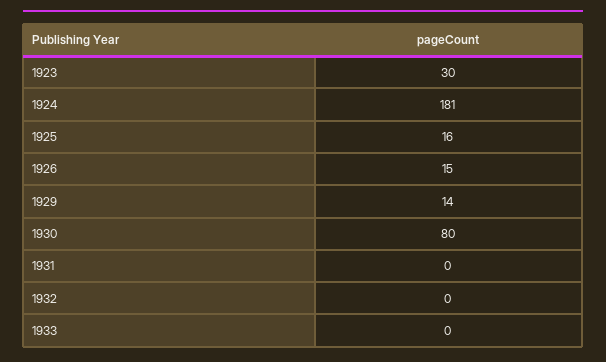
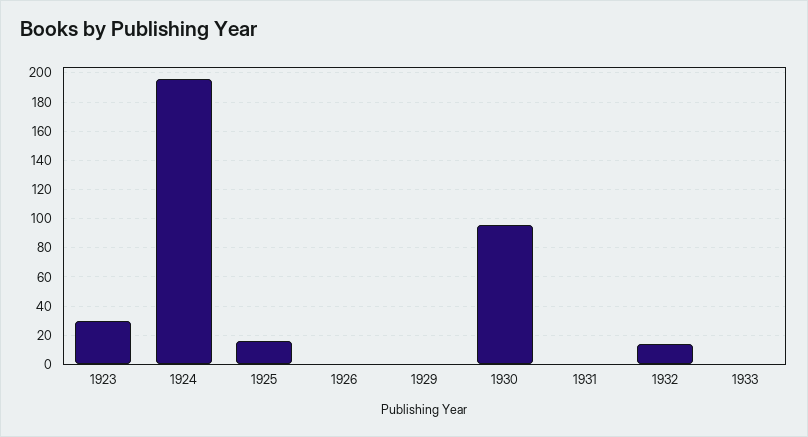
  {
    "1923": 30,
-   "1924": 181,
+   "1924": 195,
    "1925": 16,
-   "1926": 15,
+   "1926": 0,
-   "1929": 14,
+   "1929": 0,
-   "1930": 80,
+   "1930": 95,
    "1931": 0,
-   "1932": 0,
+   "1932": 15,
    "1933": 0
  }

